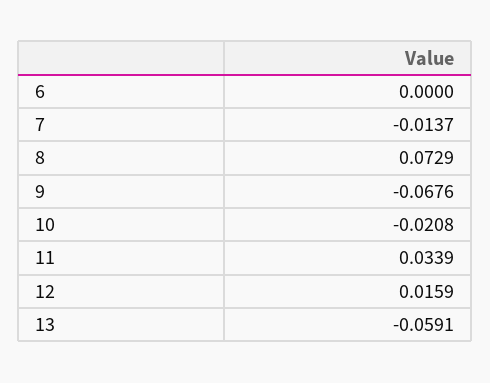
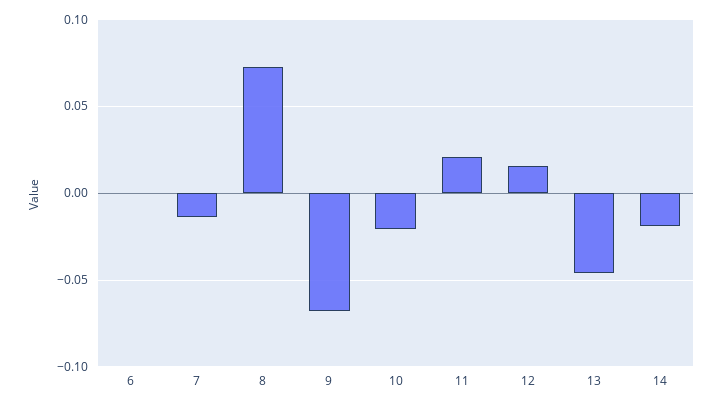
  {
    "6": 0,
    "7": -0.0137,
    "8": 0.0729,
    "9": -0.0676,
    "10": -0.0208,
-   "11": 0.0339,
+   "11": 0.02,
    "12": 0.0159,
-   "13": -0.0591
+   "13": -0.045,
+   "14": -0.02
  }

